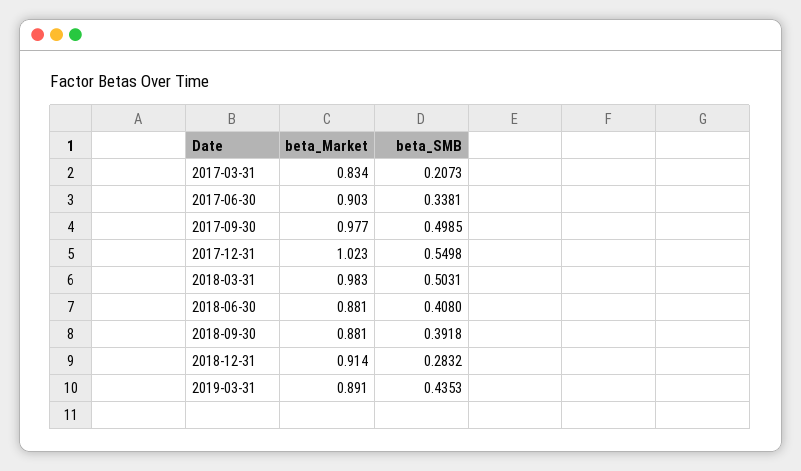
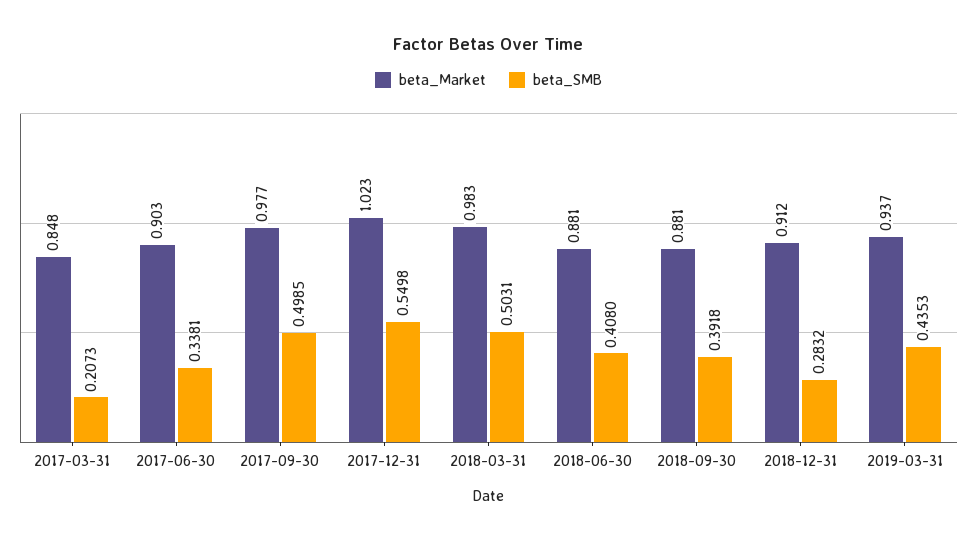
  {
    "beta_Market": {
-     "2017-03-31": 0.834,
+     "2017-03-31": 0.848,
      "2017-06-30": 0.903,
      "2017-09-30": 0.977,
      "2017-12-31": 1.023,
      "2018-03-31": 0.983,
      "2018-06-30": 0.881,
      "2018-09-30": 0.881,
-     "2018-12-31": 0.914,
+     "2018-12-31": 0.912,
-     "2019-03-31": 0.891
+     "2019-03-31": 0.937
    },
    "beta_SMB": {
      "2017-03-31": 0.2073,
      "2017-06-30": 0.3381,
      "2017-09-30": 0.4985,
      "2017-12-31": 0.5498,
      "2018-03-31": 0.5031,
      "2018-06-30": 0.408,
      "2018-09-30": 0.3918,
      "2018-12-31": 0.2832,
      "2019-03-31": 0.4353
    }
  }

